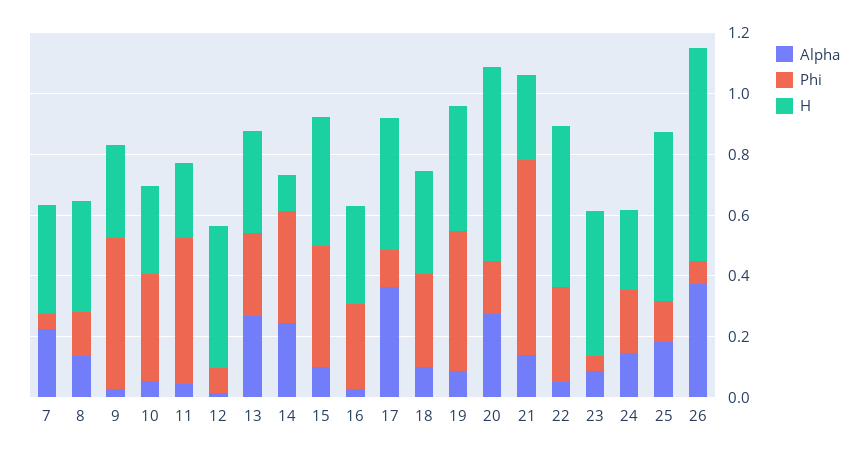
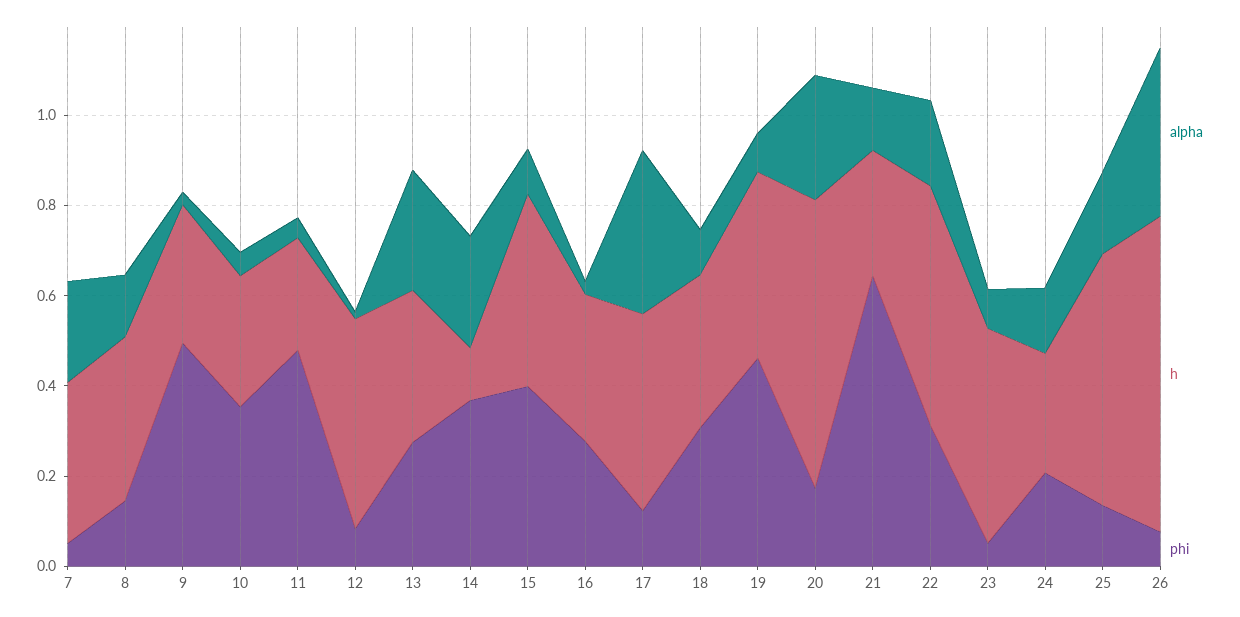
  {
    "Alpha": {
      "7": 0.2,
      "8": 0.15,
      "9": 0.05,
      "10": 0.05,
      "11": 0.05,
      "12": 0,
      "13": 0.25,
      "14": 0.25,
      "15": 0.1,
      "16": 0.05,
      "17": 0.35,
      "18": 0.1,
      "19": 0.1,
      "20": 0.3,
      "21": 0.15,
-     "22": 0.05,
+     "22": 0.2,
      "23": 0.1,
      "24": 0.15,
      "25": 0.2,
      "26": 0.35
    },
    "Phi": {
      "7": 0.05,
      "8": 0.15,
      "9": 0.5,
      "10": 0.35,
      "11": 0.5,
      "12": 0.1,
      "13": 0.3,
      "14": 0.35,
      "15": 0.4,
      "16": 0.3,
      "17": 0.1,
      "18": 0.3,
      "19": 0.45,
      "20": 0.15,
      "21": 0.65,
      "22": 0.3,
      "23": 0.05,
      "24": 0.2,
      "25": 0.15,
      "26": 0.1
    },
    "H": {
      "7": 0.35,
      "8": 0.35,
      "9": 0.3,
      "10": 0.3,
      "11": 0.25,
      "12": 0.45,
      "13": 0.35,
      "14": 0.1,
      "15": 0.45,
      "16": 0.35,
      "17": 0.45,
      "18": 0.35,
      "19": 0.4,
      "20": 0.65,
      "21": 0.3,
      "22": 0.55,
      "23": 0.5,
      "24": 0.25,
      "25": 0.55,
      "26": 0.7
    }
  }

